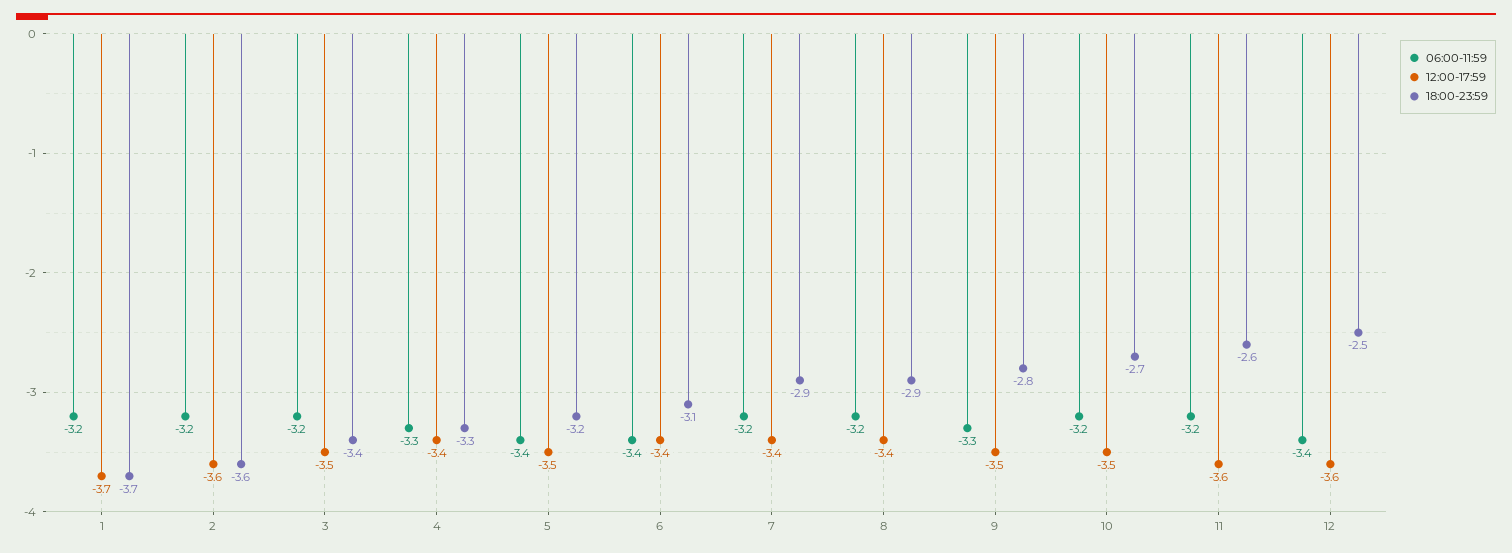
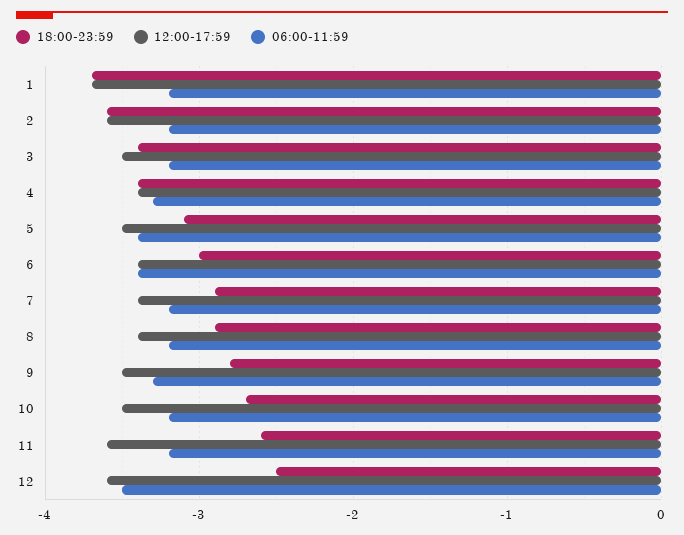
  {
    "06:00-11:59": {
      "1": -3.2,
      "2": -3.2,
      "3": -3.2,
      "4": -3.3,
      "5": -3.4,
      "6": -3.4,
      "7": -3.2,
      "8": -3.2,
      "9": -3.3,
      "10": -3.2,
      "11": -3.2,
-     "12": -3.4
+     "12": -3.5
    },
    "12:00-17:59": {
      "1": -3.7,
      "2": -3.6,
      "3": -3.5,
      "4": -3.4,
      "5": -3.5,
      "6": -3.4,
      "7": -3.4,
      "8": -3.4,
      "9": -3.5,
      "10": -3.5,
      "11": -3.6,
      "12": -3.6
    },
    "18:00-23:59": {
      "1": -3.7,
      "2": -3.6,
      "3": -3.4,
-     "4": -3.3,
+     "4": -3.4,
-     "5": -3.2,
+     "5": -3.1,
-     "6": -3.1,
+     "6": -3,
      "7": -2.9,
      "8": -2.9,
      "9": -2.8,
      "10": -2.7,
      "11": -2.6,
      "12": -2.5
    }
  }

